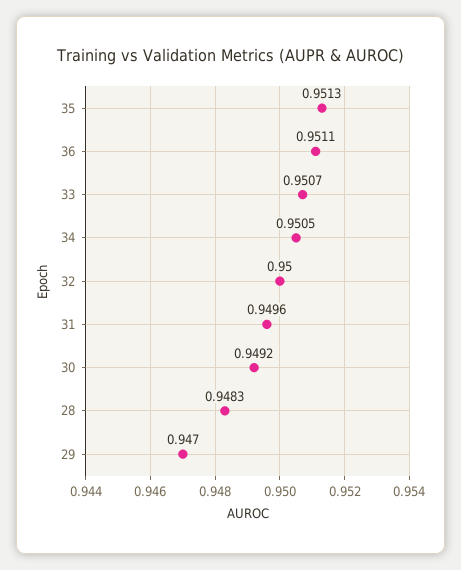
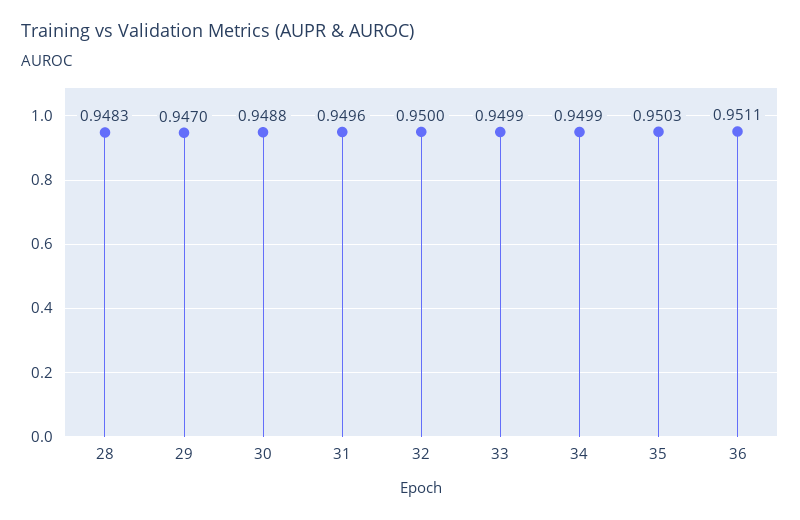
  {
-   "35": 0.9513,
+   "35": 0.9503,
    "36": 0.9511,
-   "33": 0.9507,
+   "33": 0.9499,
-   "34": 0.9505,
+   "34": 0.9499,
    "32": 0.95,
    "31": 0.9496,
-   "30": 0.9492,
+   "30": 0.9488,
    "28": 0.9483,
    "29": 0.947
  }

